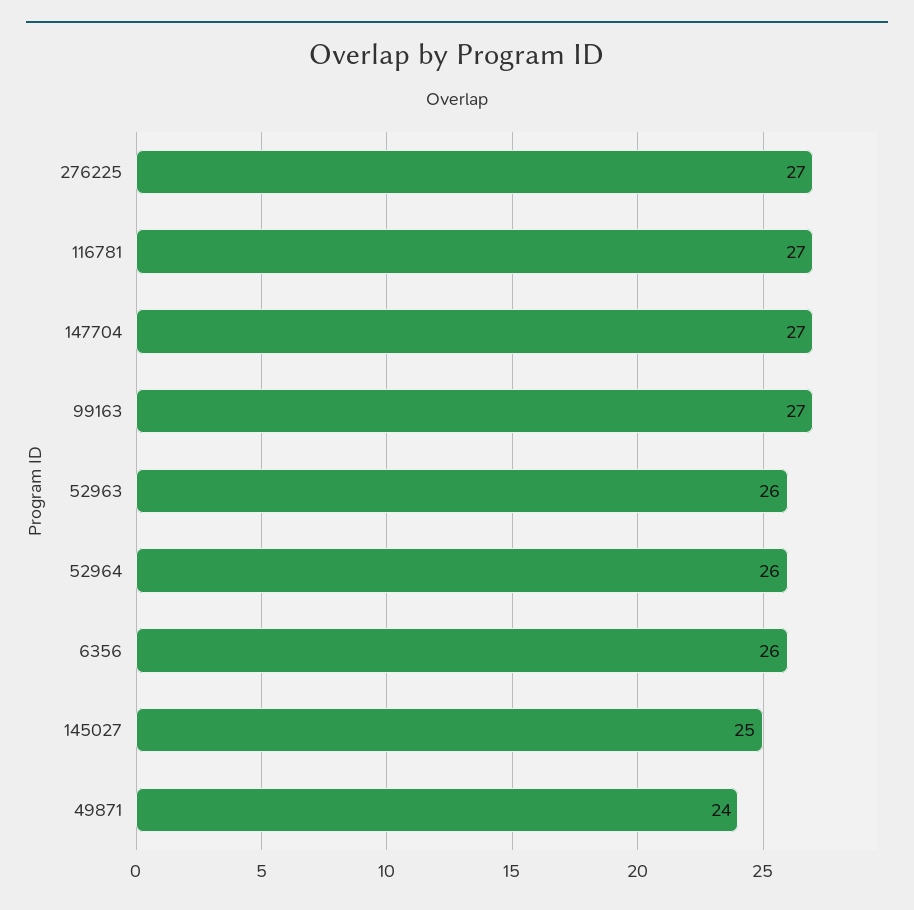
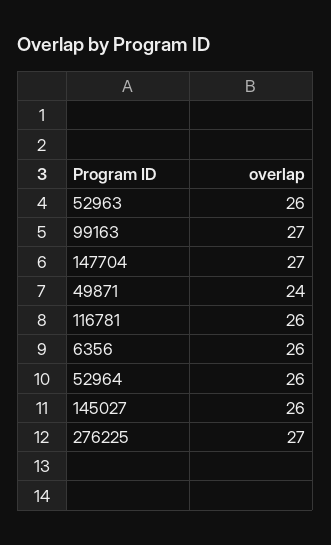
  {
    "276225": 27,
-   "116781": 27,
+   "116781": 26,
    "147704": 27,
    "99163": 27,
    "52963": 26,
    "52964": 26,
    "6356": 26,
-   "145027": 25,
+   "145027": 26,
    "49871": 24
  }

